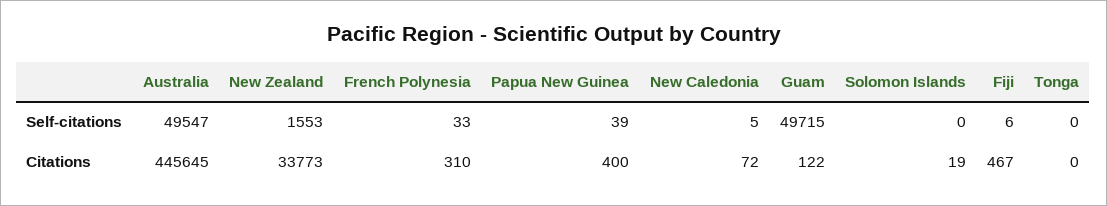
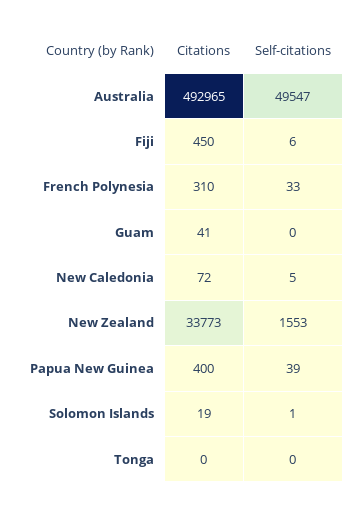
  {
    "Australia": {
      "Self-citations": 49547,
-     "Citations": 445645
+     "Citations": 492965
    },
    "New Zealand": {
      "Self-citations": 1553,
      "Citations": 33773
    },
    "French Polynesia": {
      "Self-citations": 33,
      "Citations": 310
    },
    "Papua New Guinea": {
      "Self-citations": 39,
      "Citations": 400
    },
    "New Caledonia": {
      "Self-citations": 5,
      "Citations": 72
    },
    "Guam": {
-     "Self-citations": 49715,
+     "Self-citations": 0,
-     "Citations": 122
+     "Citations": 41
    },
    "Solomon Islands": {
-     "Self-citations": 0,
+     "Self-citations": 1,
      "Citations": 19
    },
    "Fiji": {
      "Self-citations": 6,
-     "Citations": 467
+     "Citations": 450
    },
    "Tonga": {
      "Self-citations": 0,
      "Citations": 0
    }
  }

